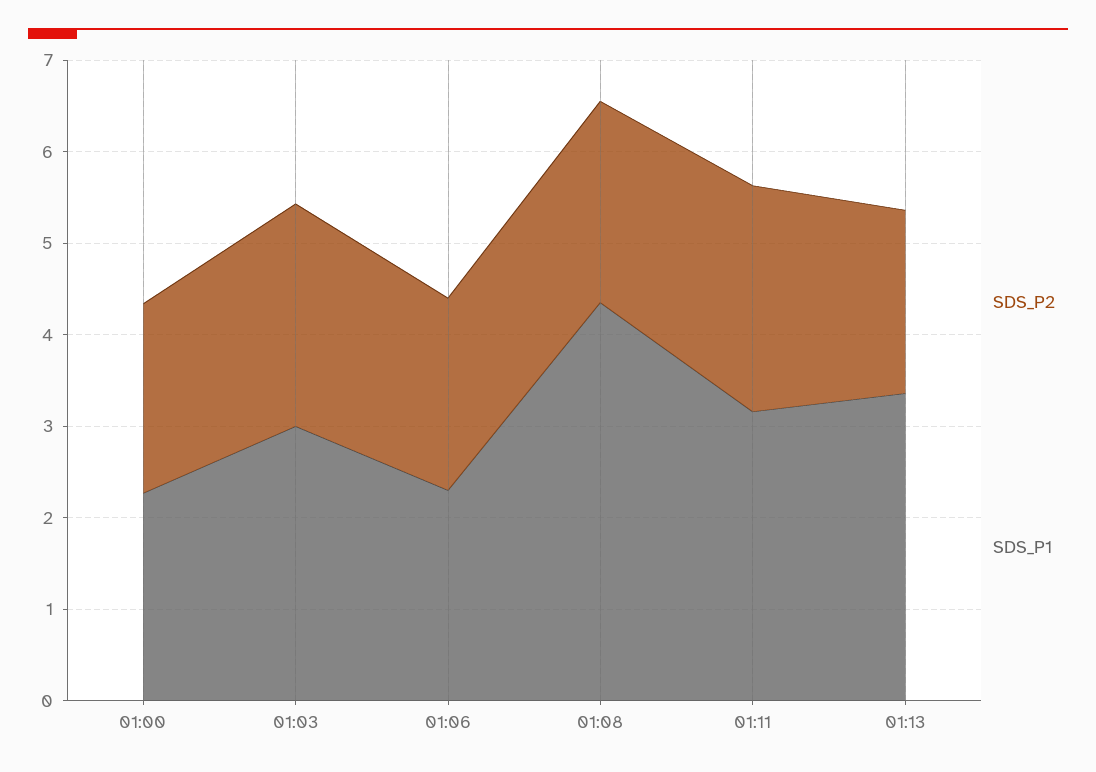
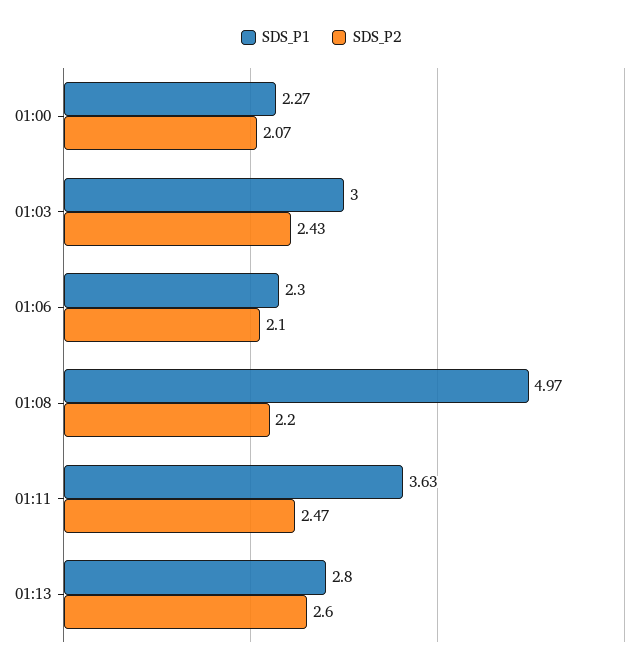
  {
    "SDS_P2": {
      "01:00": 2.07,
      "01:03": 2.43,
      "01:06": 2.1,
      "01:08": 2.2,
      "01:11": 2.47,
-     "01:13": 2
+     "01:13": 2.6
    },
    "SDS_P1": {
      "01:00": 2.27,
      "01:03": 3,
      "01:06": 2.3,
-     "01:08": 4.4,
+     "01:08": 4.97,
-     "01:11": 3.2,
+     "01:11": 3.63,
-     "01:13": 3.4
+     "01:13": 2.8
    }
  }

